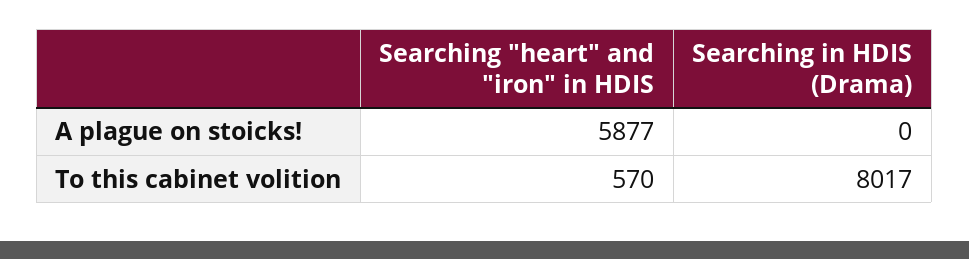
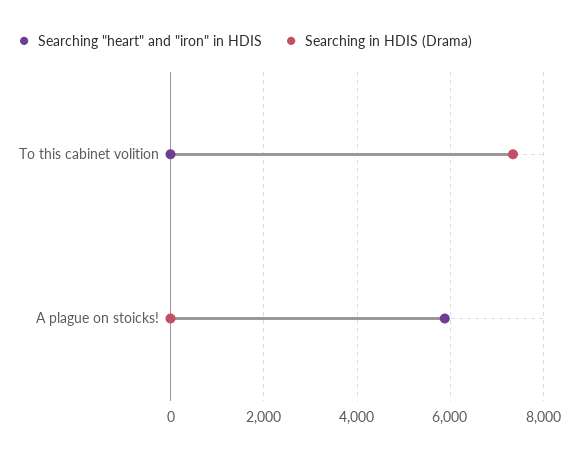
  {
    "Searching \"heart\" and \"iron\" in HDIS": {
      "A plague on stoicks!": 5877,
-     "To this cabinet volition": 570
+     "To this cabinet volition": 0
    },
    "Searching in HDIS (Drama)": {
      "A plague on stoicks!": 0,
-     "To this cabinet volition": 8017
+     "To this cabinet volition": 7400
    }
  }

